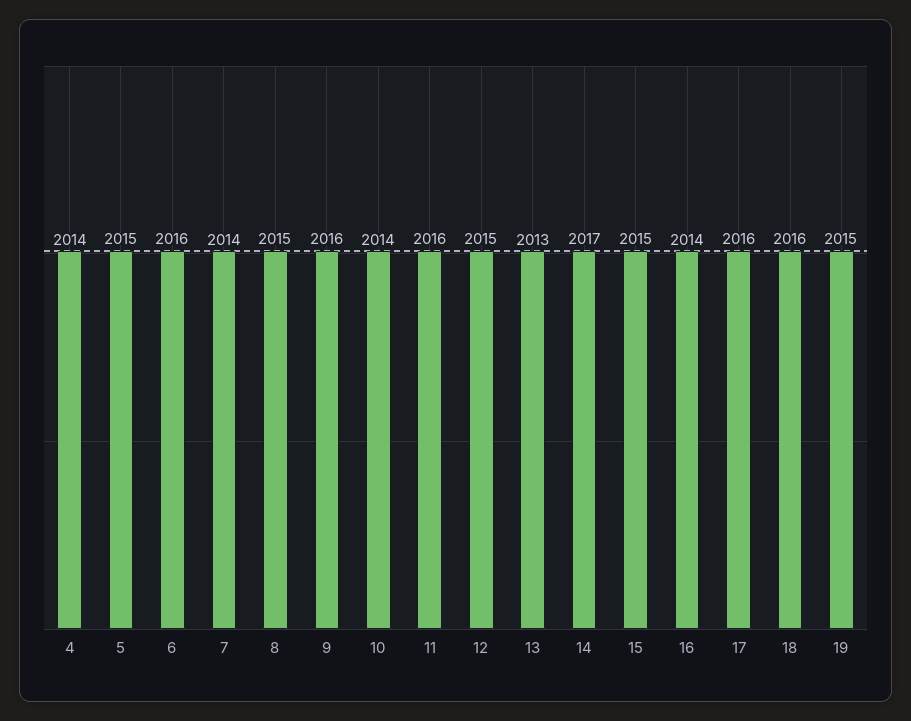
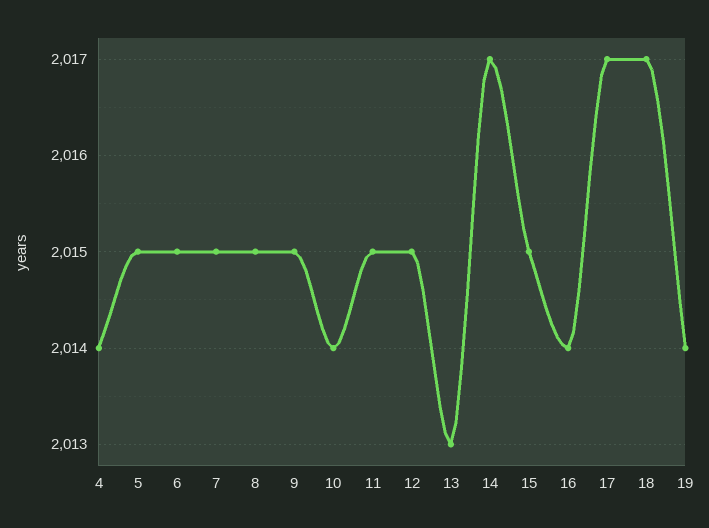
  {
    "4": 2014,
    "5": 2015,
-   "6": 2016,
+   "6": 2015,
-   "7": 2014,
+   "7": 2015,
    "8": 2015,
-   "9": 2016,
+   "9": 2015,
    "10": 2014,
-   "11": 2016,
+   "11": 2015,
    "12": 2015,
    "13": 2013,
    "14": 2017,
    "15": 2015,
    "16": 2014,
-   "17": 2016,
+   "17": 2017,
-   "18": 2016,
+   "18": 2017,
-   "19": 2015
+   "19": 2014
  }

